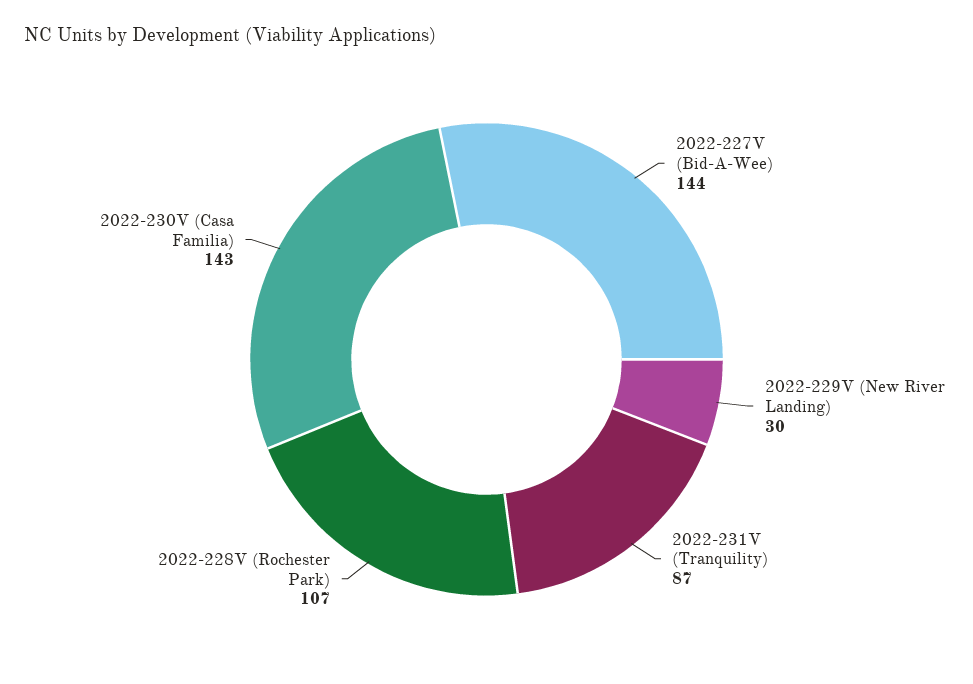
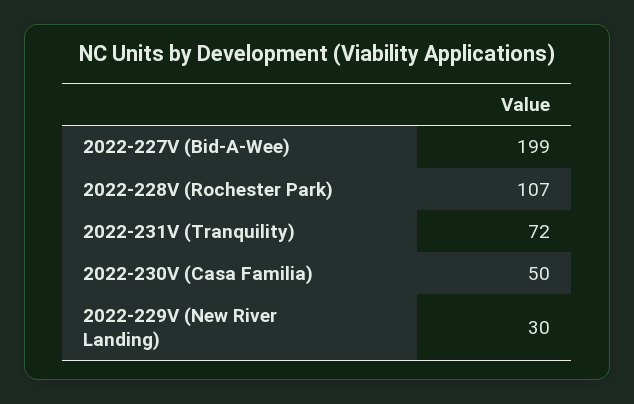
  {
-   "2022-227V (Bid-A-Wee)": 144,
+   "2022-227V (Bid-A-Wee)": 199,
    "2022-229V (New River Landing)": 30,
-   "2022-231V (Tranquility)": 87,
+   "2022-231V (Tranquility)": 72,
    "2022-228V (Rochester Park)": 107,
-   "2022-230V (Casa Familia)": 143
+   "2022-230V (Casa Familia)": 50
  }

